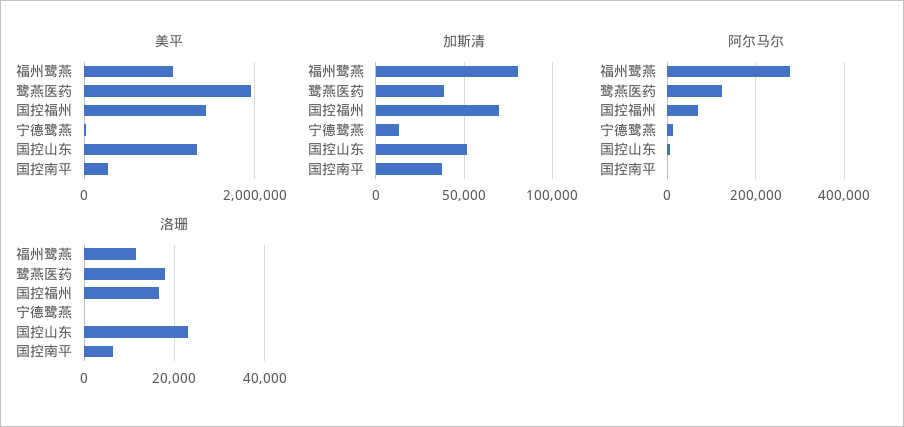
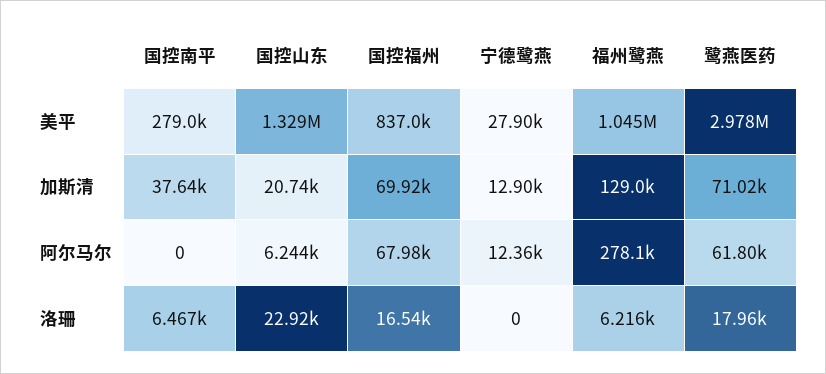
  {
    "美平": {
      "福州鹭燕": 1045000,
-     "鹭燕医药": 2000000,
+     "鹭燕医药": 2978000,
-     "国控福州": 1400000,
+     "国控福州": 837000,
      "宁德鹭燕": 27900,
      "国控山东": 1329000,
      "国控南平": 279000
    },
    "加斯清": {
-     "福州鹭燕": 80000,
+     "福州鹭燕": 129000,
-     "鹭燕医药": 40000,
+     "鹭燕医药": 71020,
      "国控福州": 69920,
      "宁德鹭燕": 12900,
-     "国控山东": 50000,
+     "国控山东": 20740,
      "国控南平": 37640
    },
    "阿尔马尔": {
      "福州鹭燕": 278100,
-     "鹭燕医药": 120000,
+     "鹭燕医药": 61800,
      "国控福州": 67980,
      "宁德鹭燕": 12360,
      "国控山东": 6244,
      "国控南平": 0
    },
    "洛珊": {
-     "福州鹭燕": 12000,
+     "福州鹭燕": 6216,
      "鹭燕医药": 17960,
      "国控福州": 16540,
      "宁德鹭燕": 0,
      "国控山东": 22920,
      "国控南平": 6467
    }
  }

